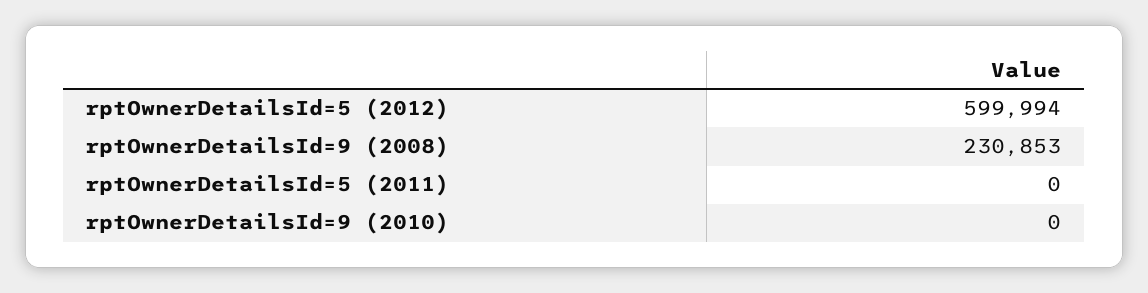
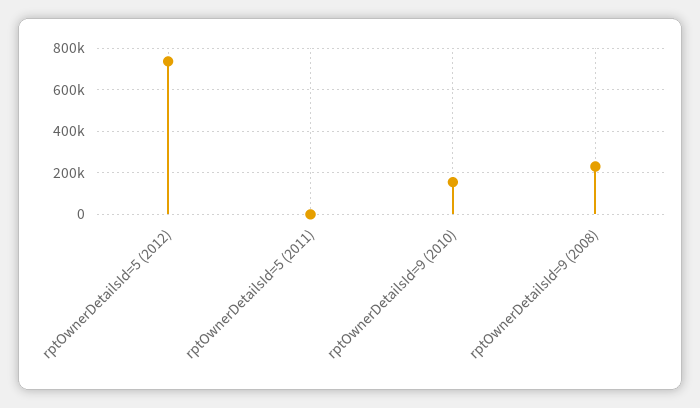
  {
-   "rptOwnerDetailsId=5 (2012)": 599994,
+   "rptOwnerDetailsId=5 (2012)": 750000,
    "rptOwnerDetailsId=9 (2008)": 230853,
    "rptOwnerDetailsId=5 (2011)": 0,
-   "rptOwnerDetailsId=9 (2010)": 0
+   "rptOwnerDetailsId=9 (2010)": 150000
  }

